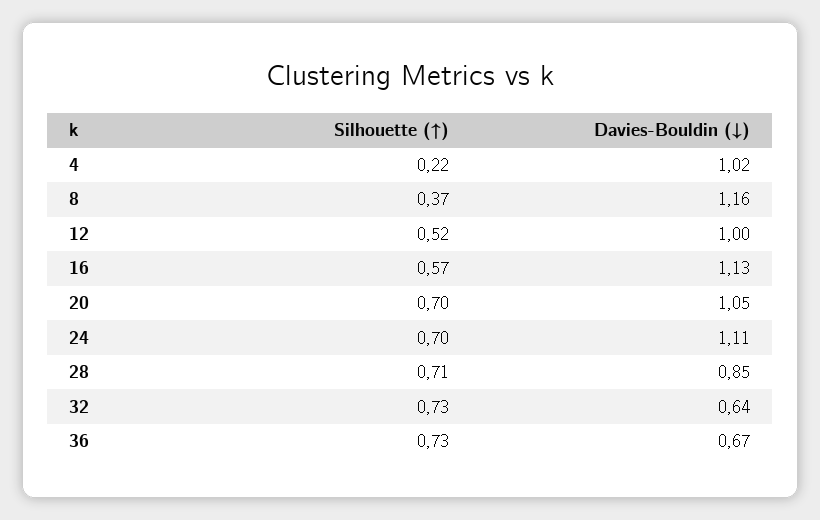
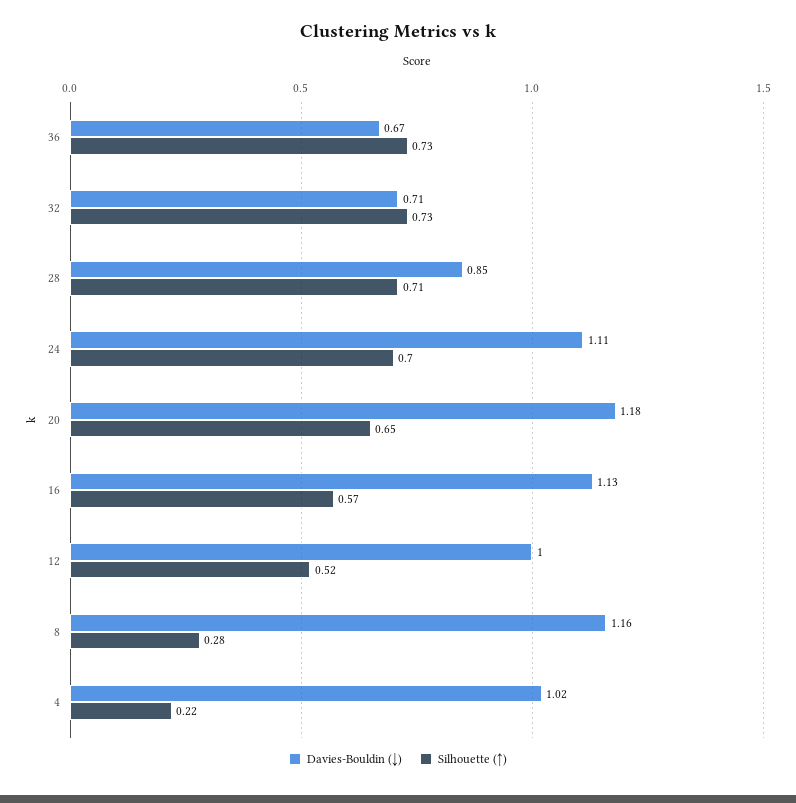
  {
    "Silhouette (↑)": {
      "4": 0.22,
-     "8": 0.37,
+     "8": 0.28,
      "12": 0.52,
      "16": 0.57,
-     "20": 0.7,
+     "20": 0.65,
      "24": 0.7,
      "28": 0.71,
      "32": 0.73,
      "36": 0.73
    },
    "Davies-Bouldin (↓)": {
      "4": 1.02,
      "8": 1.16,
      "12": 1,
      "16": 1.13,
-     "20": 1.05,
+     "20": 1.18,
      "24": 1.11,
      "28": 0.85,
-     "32": 0.64,
+     "32": 0.71,
      "36": 0.67
    }
  }

